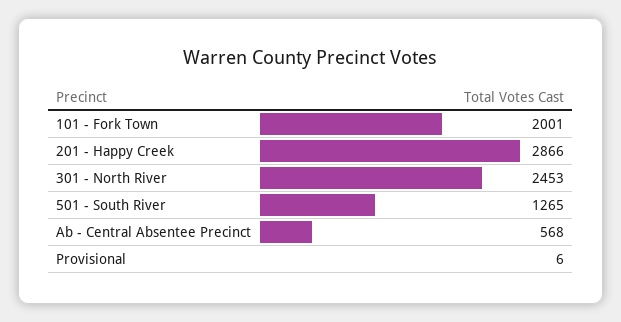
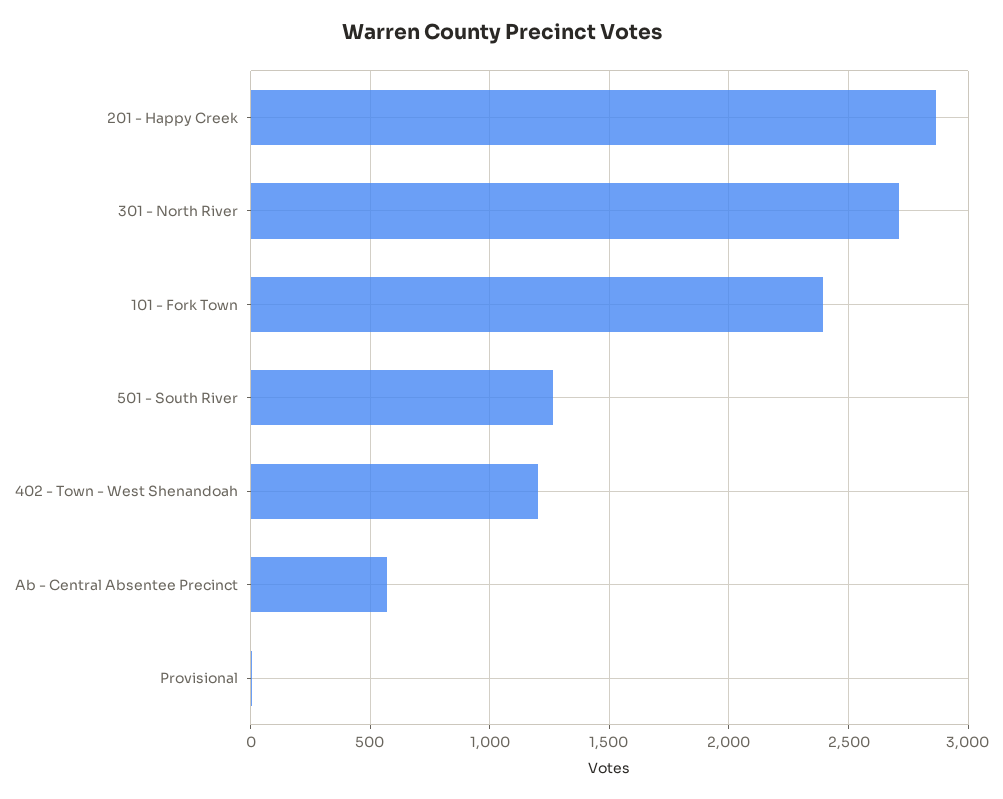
  {
-   "101 - Fork Town": 2001,
+   "101 - Fork Town": 2400,
    "201 - Happy Creek": 2866,
-   "301 - North River": 2453,
+   "301 - North River": 2700,
    "501 - South River": 1265,
    "Ab - Central Absentee Precinct": 568,
-   "Provisional": 6
+   "Provisional": 6,
+   "402 - Town - West Shenandoah": 1200
  }

